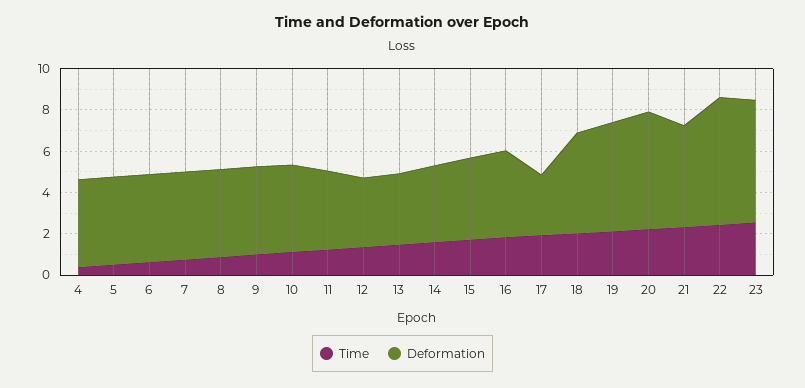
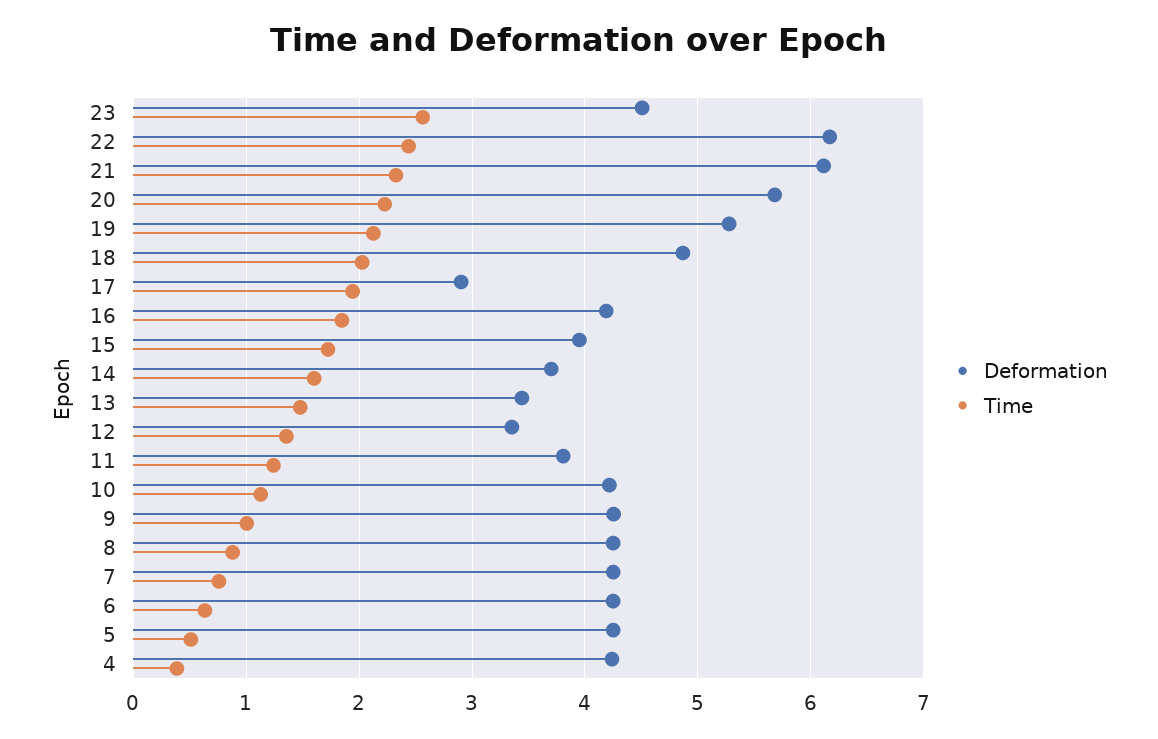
  {
    "Time": {
      "4": 0.4,
      "5": 0.5,
      "6": 0.6,
      "7": 0.8,
      "8": 0.9,
      "9": 1,
      "10": 1.1,
      "11": 1.2,
      "12": 1.4,
      "13": 1.5,
      "14": 1.6,
      "15": 1.7,
      "16": 1.8,
      "17": 1.9,
      "18": 2,
      "19": 2.1,
      "20": 2.2,
      "21": 2.3,
      "22": 2.4,
      "23": 2.6
    },
    "Deformation": {
      "4": 4.2,
      "5": 4.3,
      "6": 4.3,
      "7": 4.3,
      "8": 4.2,
      "9": 4.3,
      "10": 4.2,
      "11": 3.8,
      "12": 3.4,
      "13": 3.4,
      "14": 3.7,
      "15": 4,
      "16": 4.2,
      "17": 2.9,
      "18": 4.9,
      "19": 5.3,
      "20": 5.7,
-     "21": 5,
+     "21": 6.1,
      "22": 6.2,
-     "23": 6
+     "23": 4.5
    }
  }

